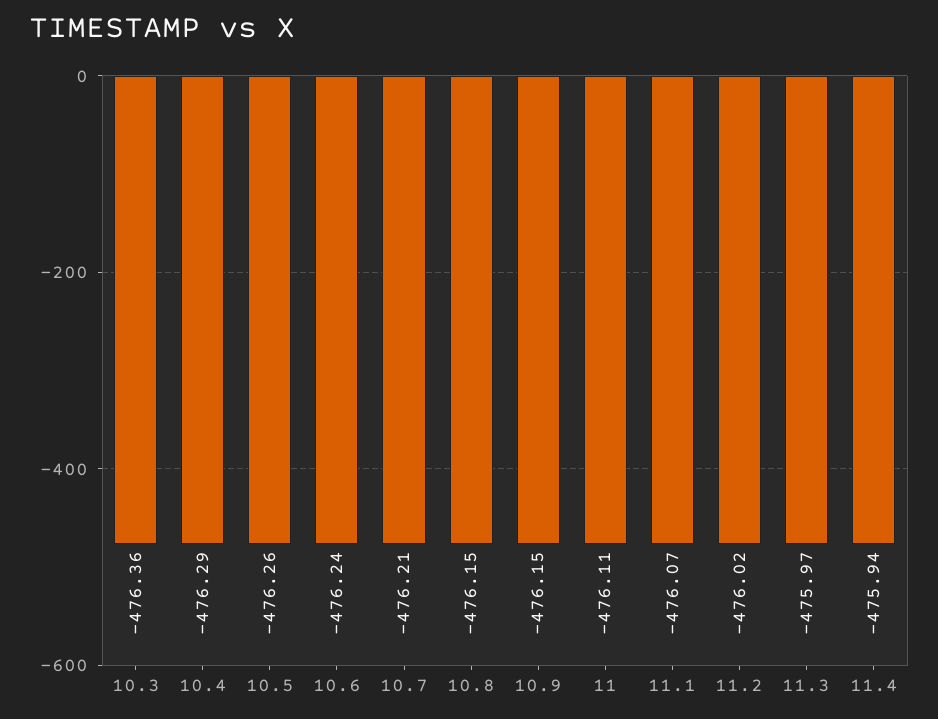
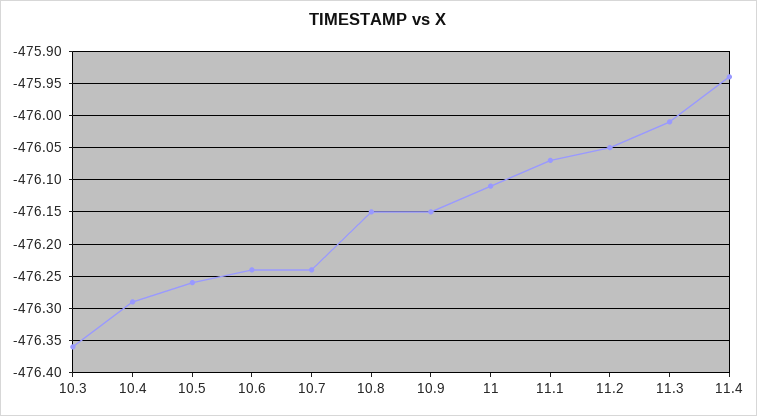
  {
    "10.3": -476.36,
    "10.4": -476.29,
    "10.5": -476.26,
    "10.6": -476.24,
-   "10.7": -476.21,
+   "10.7": -476.24,
    "10.8": -476.15,
    "10.9": -476.15,
    "11": -476.11,
    "11.1": -476.07,
-   "11.2": -476.02,
+   "11.2": -476.05,
-   "11.3": -475.97,
+   "11.3": -476.01,
    "11.4": -475.94
  }

